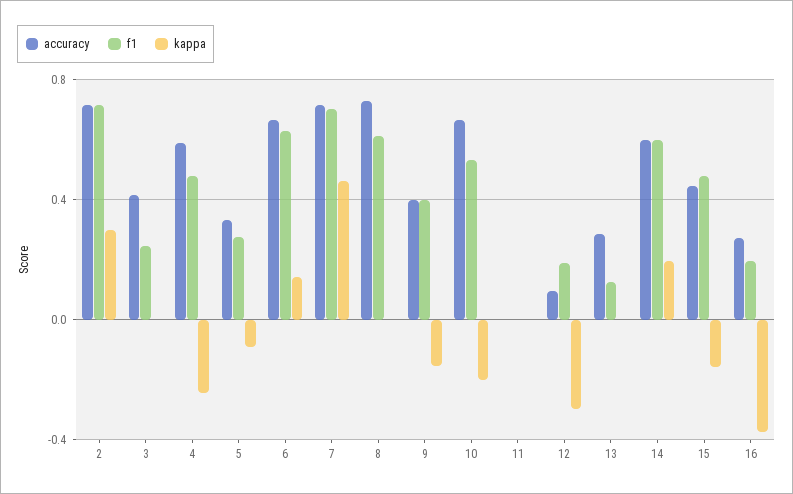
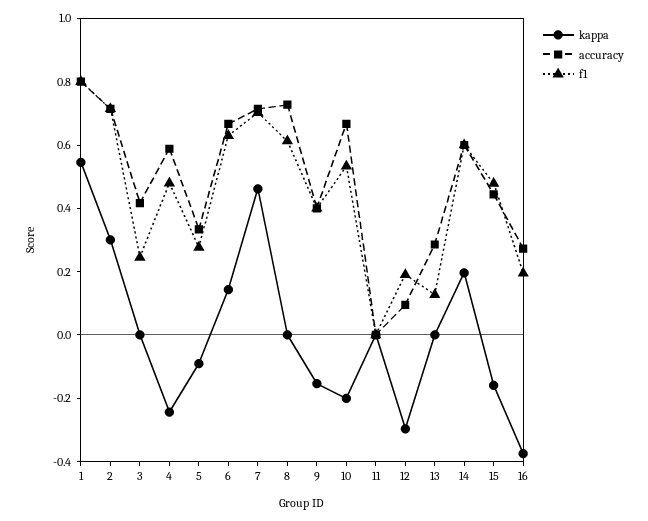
  {
    "accuracy": {
      "2": 0.7,
      "3": 0.4,
      "4": 0.6,
      "5": 0.35,
      "6": 0.65,
      "7": 0.7,
      "8": 0.75,
      "9": 0.4,
      "10": 0.65,
      "11": 0,
      "12": 0.1,
      "13": 0.3,
      "14": 0.6,
      "15": 0.45,
-     "16": 0.25
+     "16": 0.25,
+     "1": 0.8
    },
    "f1": {
      "2": 0.7,
      "3": 0.25,
      "4": 0.5,
      "5": 0.3,
      "6": 0.65,
      "7": 0.7,
      "8": 0.6,
      "9": 0.4,
      "10": 0.55,
      "11": 0,
      "12": 0.2,
      "13": 0.15,
      "14": 0.6,
      "15": 0.5,
-     "16": 0.2
+     "16": 0.2,
+     "1": 0.8
    },
    "kappa": {
      "2": 0.3,
      "3": 0,
      "4": -0.25,
      "5": -0.1,
      "6": 0.15,
      "7": 0.45,
      "8": 0,
      "9": -0.15,
      "10": -0.2,
      "11": 0,
      "12": -0.3,
      "13": 0,
      "14": 0.2,
      "15": -0.15,
-     "16": -0.4
+     "16": -0.4,
+     "1": 0.55
    }
  }

